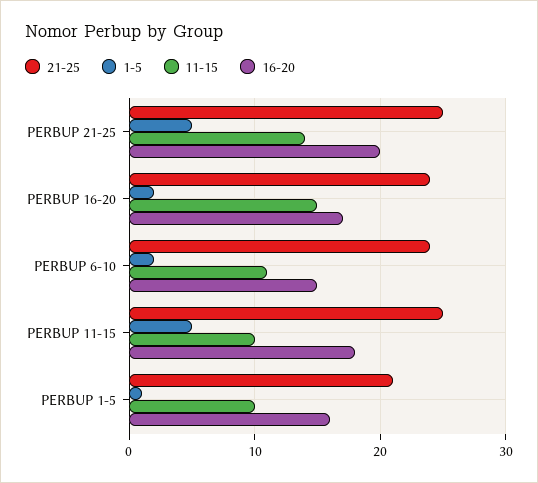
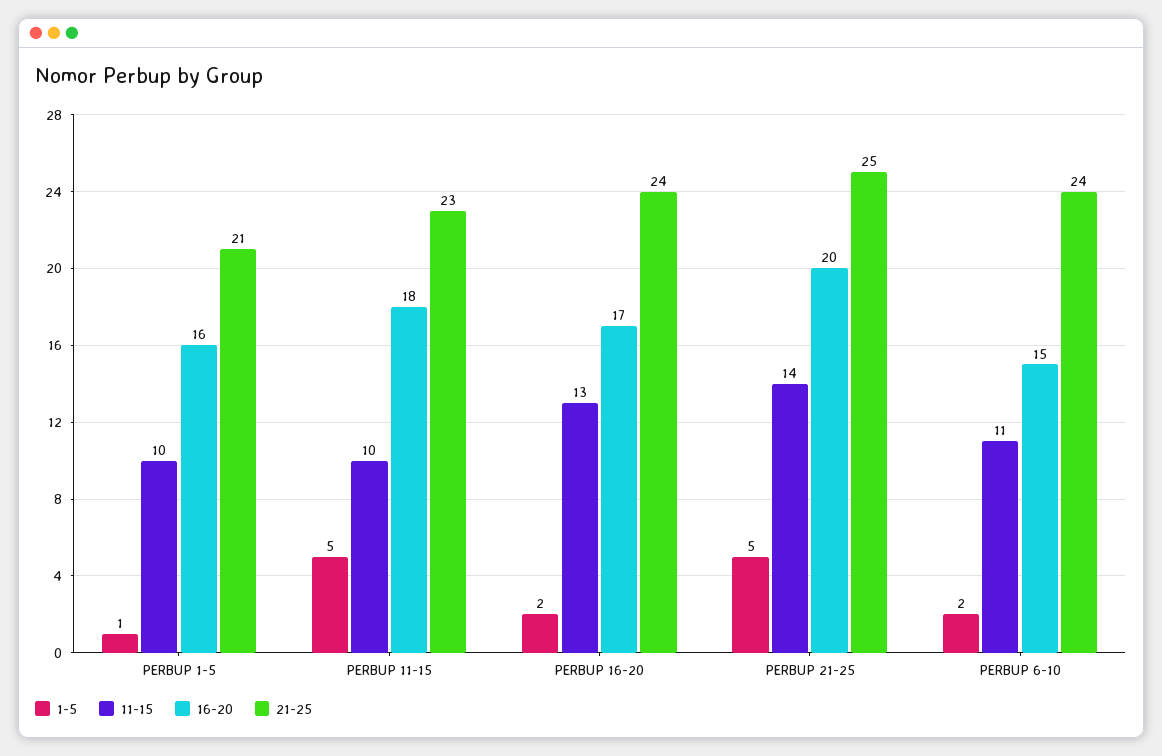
  {
    "21-25": {
      "PERBUP 21-25": 25,
      "PERBUP 16-20": 24,
      "PERBUP 6-10": 24,
-     "PERBUP 11-15": 25,
+     "PERBUP 11-15": 23,
      "PERBUP 1-5": 21
    },
    "1-5": {
      "PERBUP 21-25": 5,
      "PERBUP 16-20": 2,
      "PERBUP 6-10": 2,
      "PERBUP 11-15": 5,
      "PERBUP 1-5": 1
    },
    "11-15": {
      "PERBUP 21-25": 14,
-     "PERBUP 16-20": 15,
+     "PERBUP 16-20": 13,
      "PERBUP 6-10": 11,
      "PERBUP 11-15": 10,
      "PERBUP 1-5": 10
    },
    "16-20": {
      "PERBUP 21-25": 20,
      "PERBUP 16-20": 17,
      "PERBUP 6-10": 15,
      "PERBUP 11-15": 18,
      "PERBUP 1-5": 16
    }
  }

